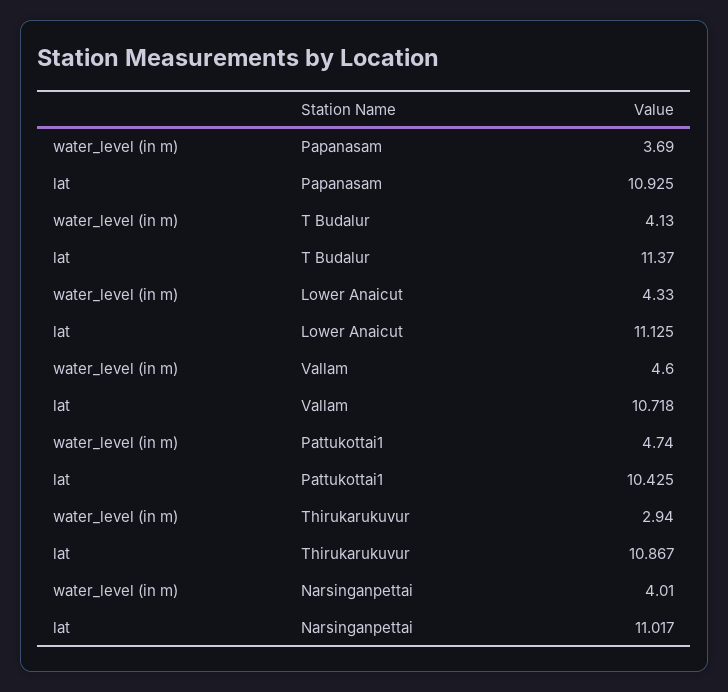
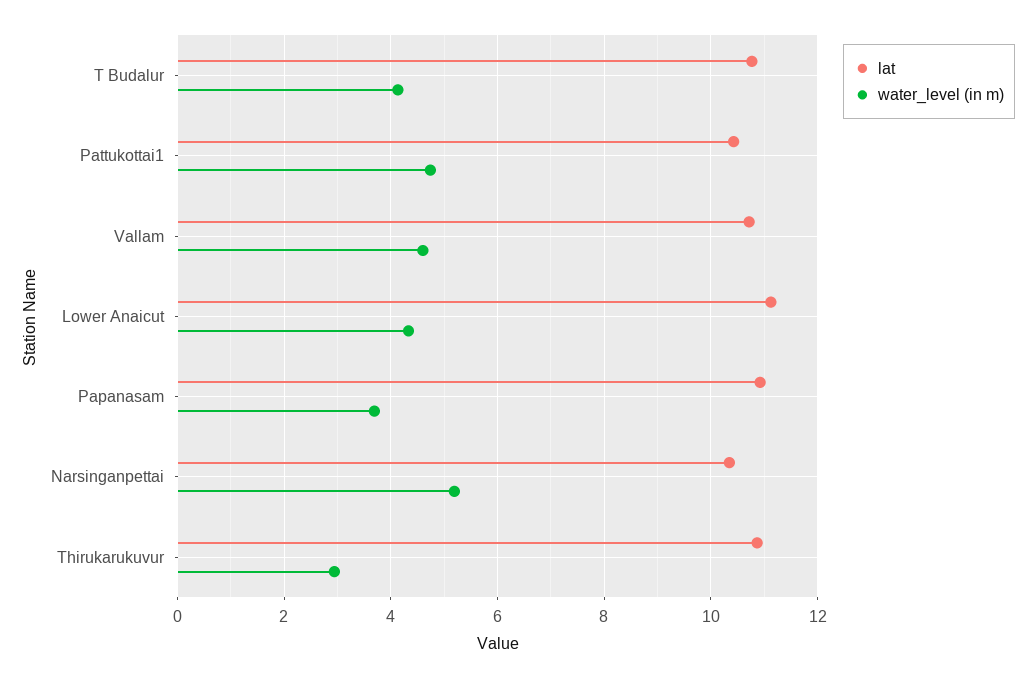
  {
    "water_level (in m)": {
      "Papanasam": 3.69,
      "T Budalur": 4.13,
      "Lower Anaicut": 4.33,
      "Vallam": 4.6,
      "Pattukottai1": 4.74,
      "Thirukarukuvur": 2.94,
-     "Narsinganpettai": 4.01
+     "Narsinganpettai": 5.2
    },
    "lat": {
      "Papanasam": 10.925,
-     "T Budalur": 11.37,
+     "T Budalur": 10.8,
      "Lower Anaicut": 11.125,
      "Vallam": 10.718,
      "Pattukottai1": 10.425,
      "Thirukarukuvur": 10.867,
-     "Narsinganpettai": 11.017
+     "Narsinganpettai": 10.4
    }
  }

